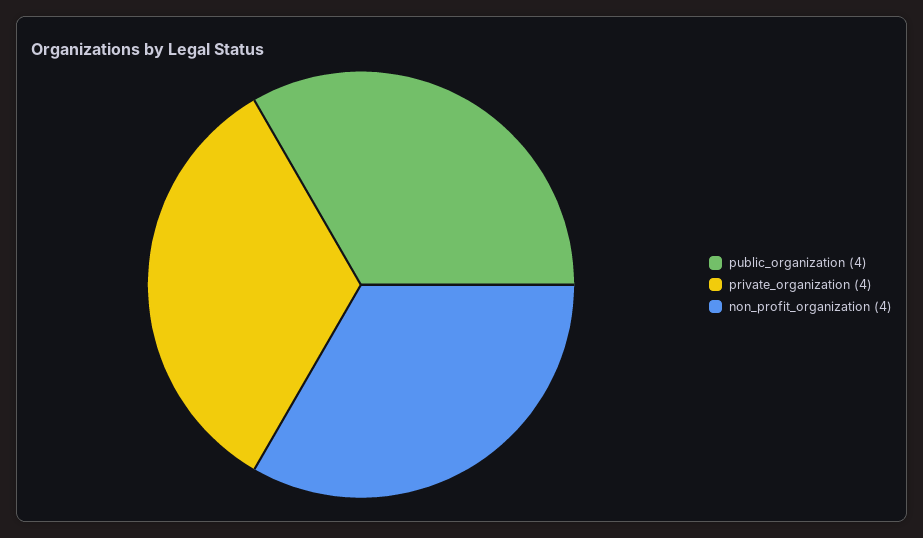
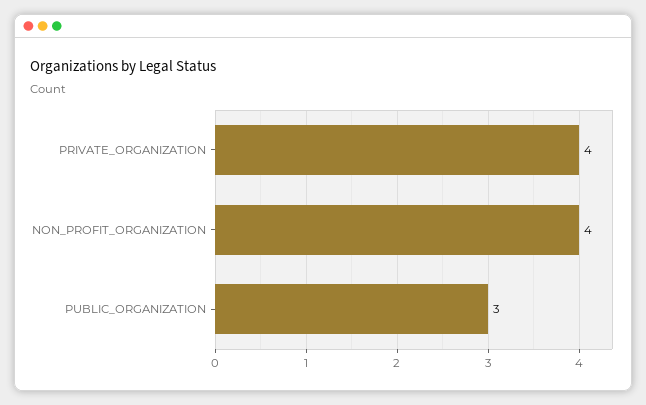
  {
-   "public_organization": 4,
+   "public_organization": 3,
    "private_organization": 4,
    "non_profit_organization": 4
  }

